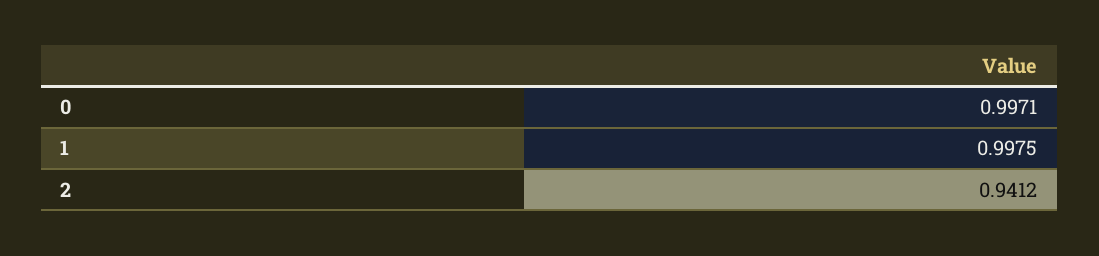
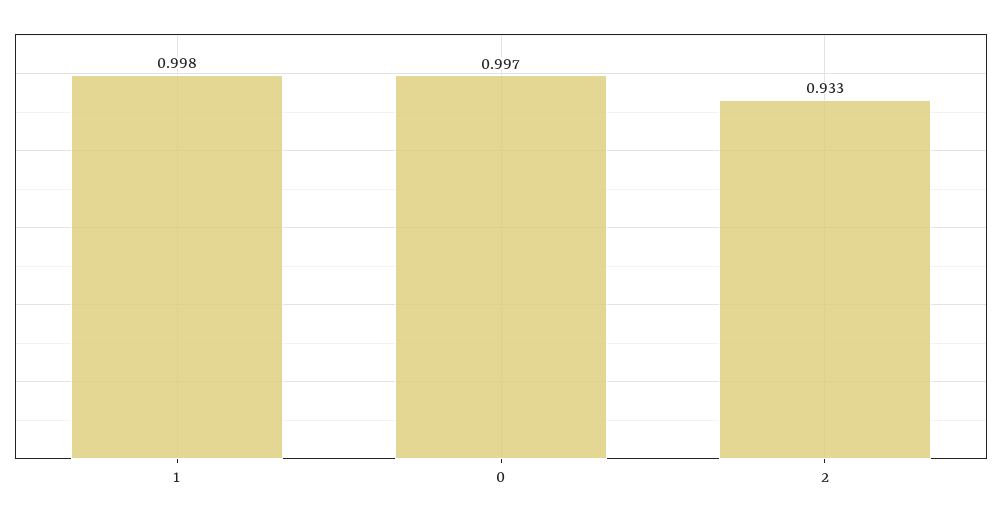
  {
    "0": 0.9971,
    "1": 0.9975,
-   "2": 0.9412
+   "2": 0.933
  }

